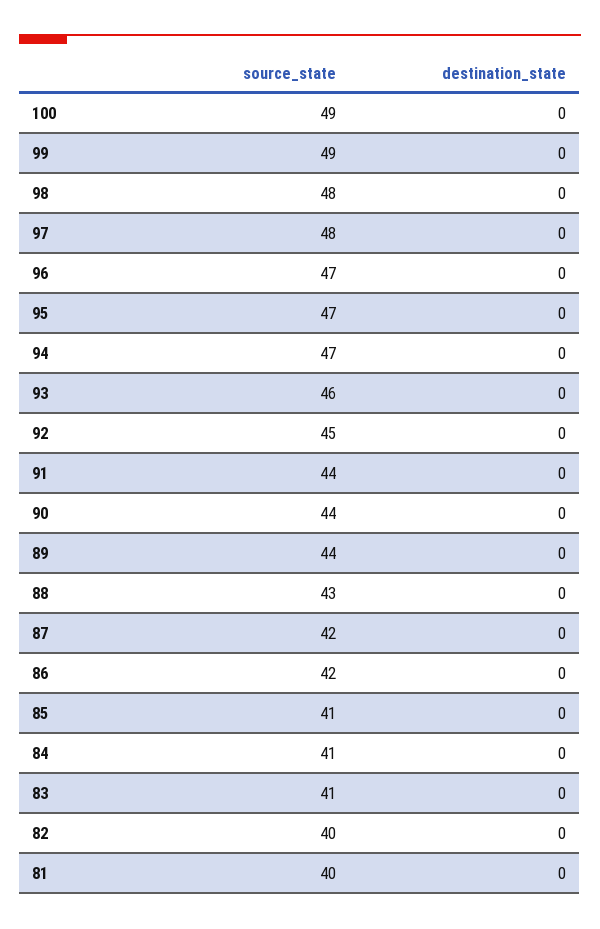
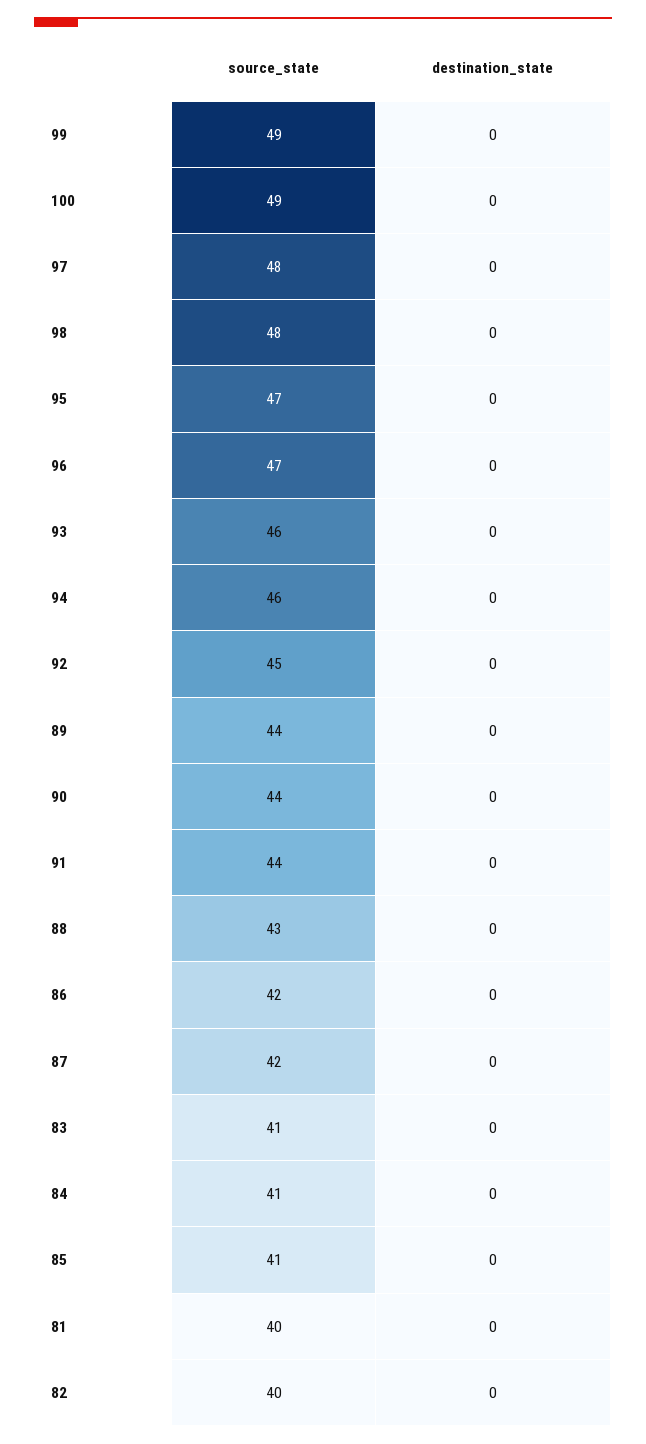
  {
    "source_state": {
      "100": 49,
      "99": 49,
      "98": 48,
      "97": 48,
      "96": 47,
      "95": 47,
-     "94": 47,
+     "94": 46,
      "93": 46,
      "92": 45,
      "91": 44,
      "90": 44,
      "89": 44,
      "88": 43,
      "87": 42,
      "86": 42,
      "85": 41,
      "84": 41,
      "83": 41,
      "82": 40,
      "81": 40
    },
    "destination_state": {
      "100": 0,
      "99": 0,
      "98": 0,
      "97": 0,
      "96": 0,
      "95": 0,
      "94": 0,
      "93": 0,
      "92": 0,
      "91": 0,
      "90": 0,
      "89": 0,
      "88": 0,
      "87": 0,
      "86": 0,
      "85": 0,
      "84": 0,
      "83": 0,
      "82": 0,
      "81": 0
    }
  }

